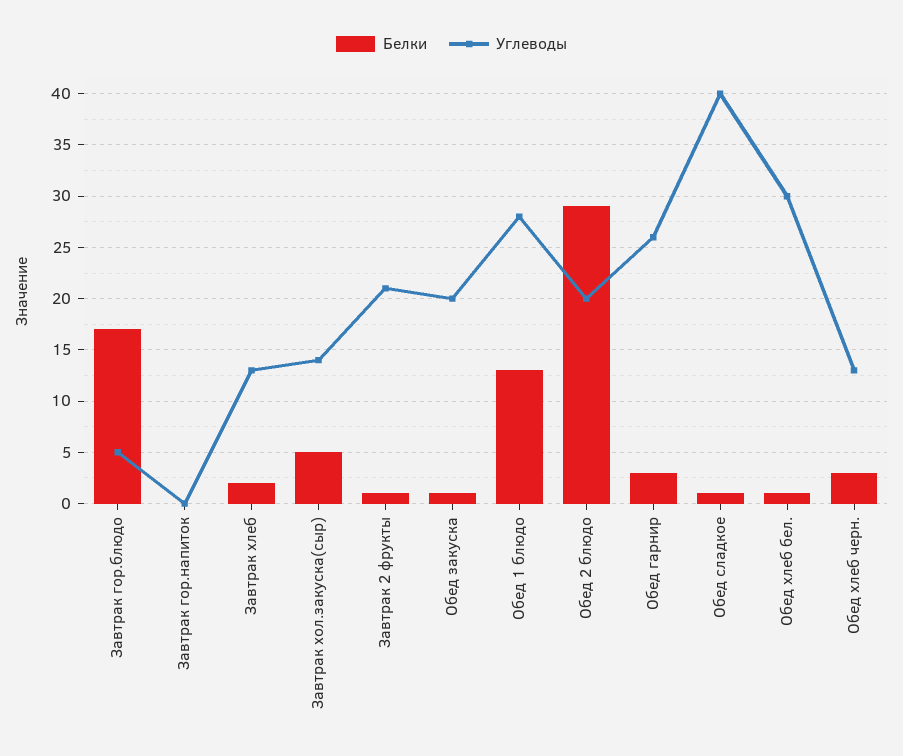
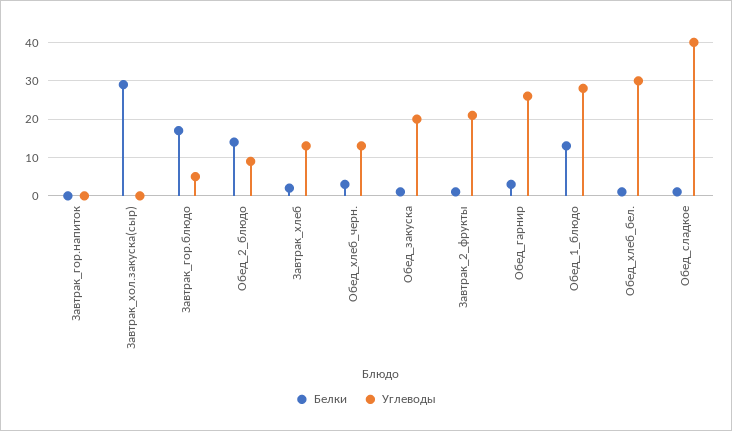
  {
    "Белки": {
      "Завтрак гор.блюдо": 17,
      "Завтрак гор.напиток": 0,
      "Завтрак хлеб": 2,
-     "Завтрак хол.закуска(сыр)": 5,
+     "Завтрак хол.закуска(сыр)": 30,
      "Завтрак 2 фрукты": 1,
      "Обед закуска": 1,
      "Обед 1 блюдо": 13,
-     "Обед 2 блюдо": 29,
+     "Обед 2 блюдо": 15,
      "Обед гарнир": 3,
      "Обед сладкое": 1,
      "Обед хлеб бел.": 1,
      "Обед хлеб черн.": 3
    },
    "Углеводы": {
      "Завтрак гор.блюдо": 5,
      "Завтрак гор.напиток": 0,
      "Завтрак хлеб": 13,
-     "Завтрак хол.закуска(сыр)": 14,
+     "Завтрак хол.закуска(сыр)": 0,
      "Завтрак 2 фрукты": 21,
      "Обед закуска": 20,
      "Обед 1 блюдо": 28,
-     "Обед 2 блюдо": 20,
+     "Обед 2 блюдо": 10,
      "Обед гарнир": 26,
      "Обед сладкое": 40,
      "Обед хлеб бел.": 30,
      "Обед хлеб черн.": 13
    }
  }

